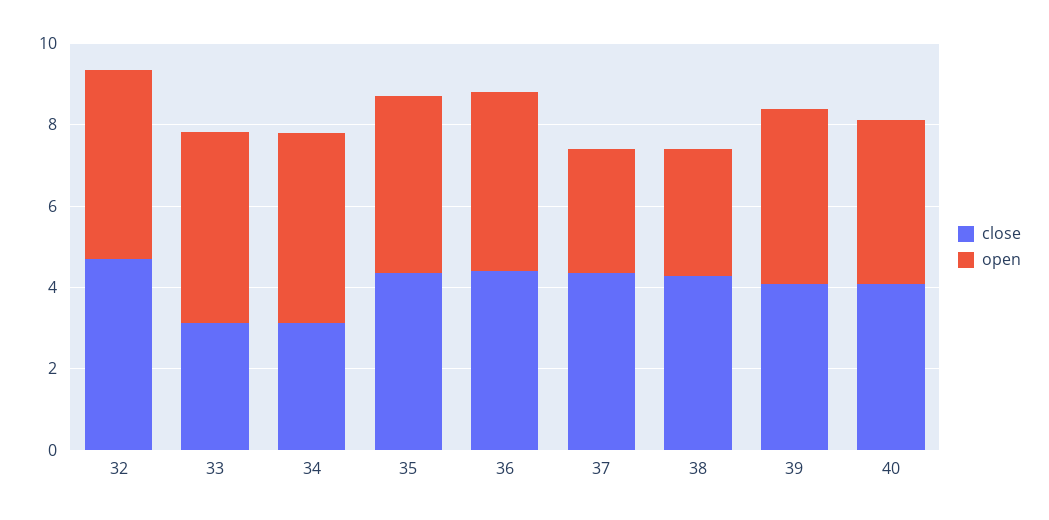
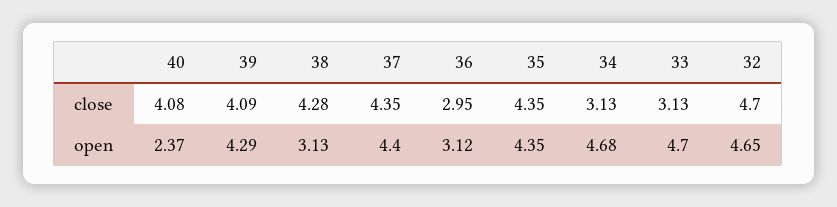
  {
    "close": {
      "32": 4.7,
      "33": 3.13,
      "34": 3.13,
      "35": 4.35,
-     "36": 4.5,
+     "36": 2.95,
      "37": 4.35,
      "38": 4.28,
      "39": 4.09,
      "40": 4.08
    },
    "open": {
      "32": 4.65,
      "33": 4.7,
      "34": 4.68,
      "35": 4.35,
-     "36": 4.5,
+     "36": 3.12,
-     "37": 3,
+     "37": 4.4,
      "38": 3.13,
      "39": 4.29,
-     "40": 4
+     "40": 2.37
    }
  }

